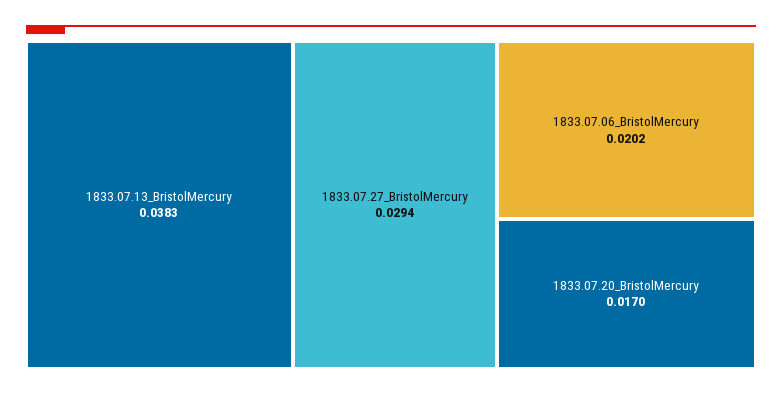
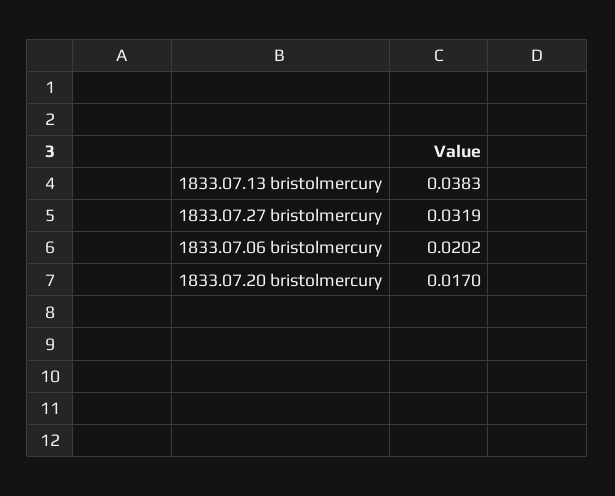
  {
    "1833.07.13_BristolMercury": 0.0383,
-   "1833.07.27_BristolMercury": 0.0294,
+   "1833.07.27_BristolMercury": 0.0319,
    "1833.07.06_BristolMercury": 0.0202,
    "1833.07.20_BristolMercury": 0.017
  }

